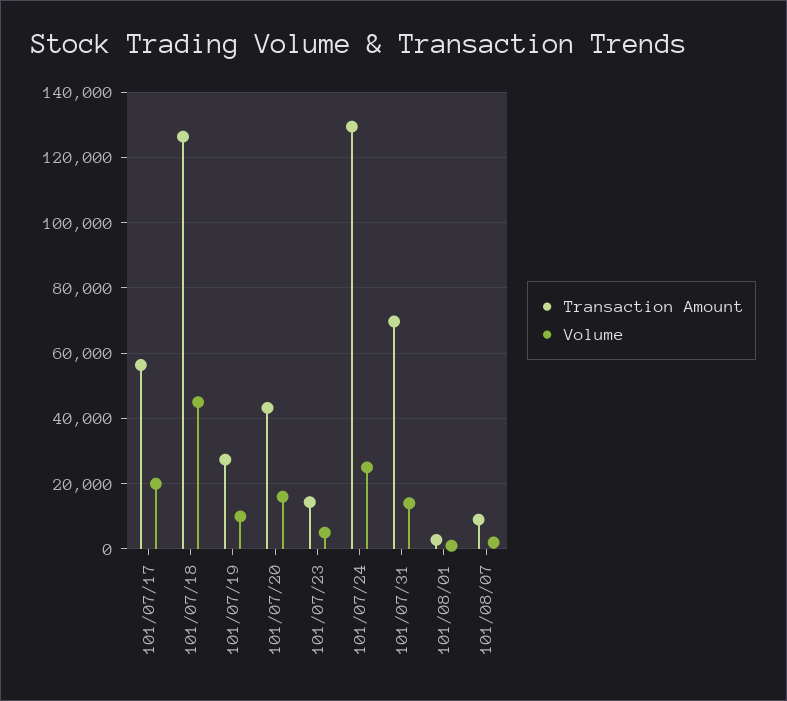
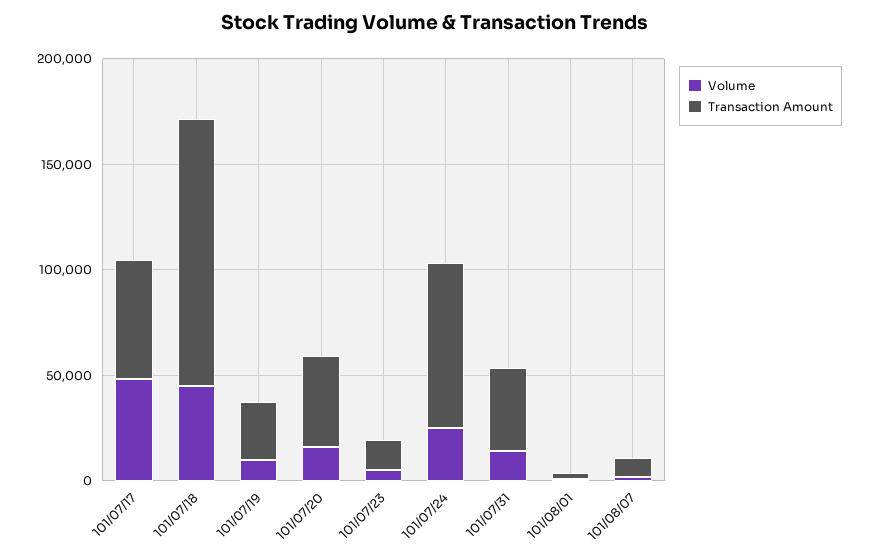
  {
    "Transaction Amount": {
      "101/07/17": 56000,
      "101/07/18": 126000,
      "101/07/19": 28000,
      "101/07/20": 44000,
      "101/07/23": 14000,
-     "101/07/24": 130000,
+     "101/07/24": 80000,
-     "101/07/31": 70000,
+     "101/07/31": 40000,
      "101/08/01": 2000,
      "101/08/07": 8000
    },
    "Volume": {
-     "101/07/17": 20000,
+     "101/07/17": 50000,
      "101/07/18": 46000,
      "101/07/19": 10000,
      "101/07/20": 16000,
      "101/07/23": 6000,
      "101/07/24": 26000,
      "101/07/31": 14000,
      "101/08/01": 2000,
      "101/08/07": 2000
    }
  }

